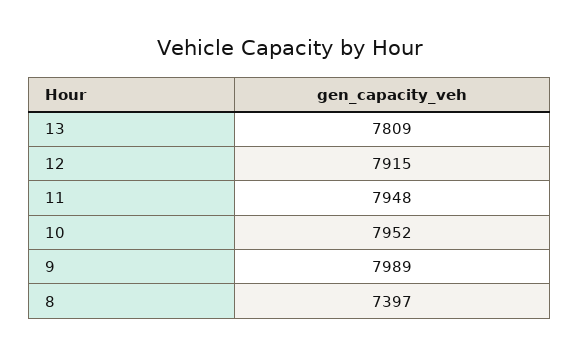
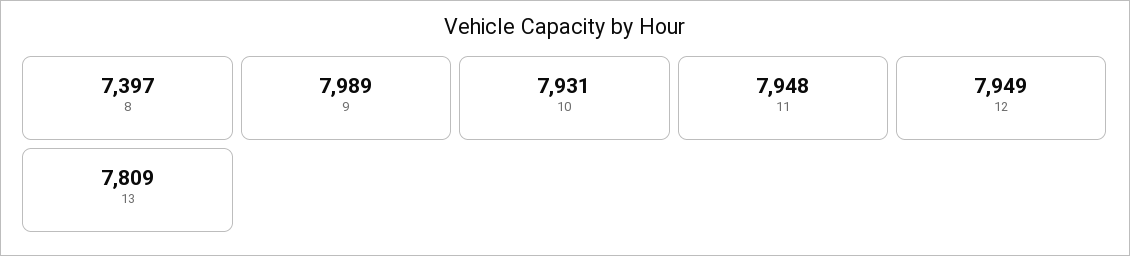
  {
    "13": 7809,
-   "12": 7915,
+   "12": 7949,
    "11": 7948,
-   "10": 7952,
+   "10": 7931,
    "9": 7989,
    "8": 7397
  }

